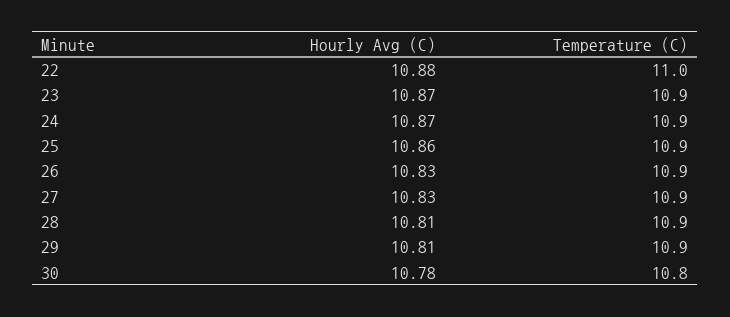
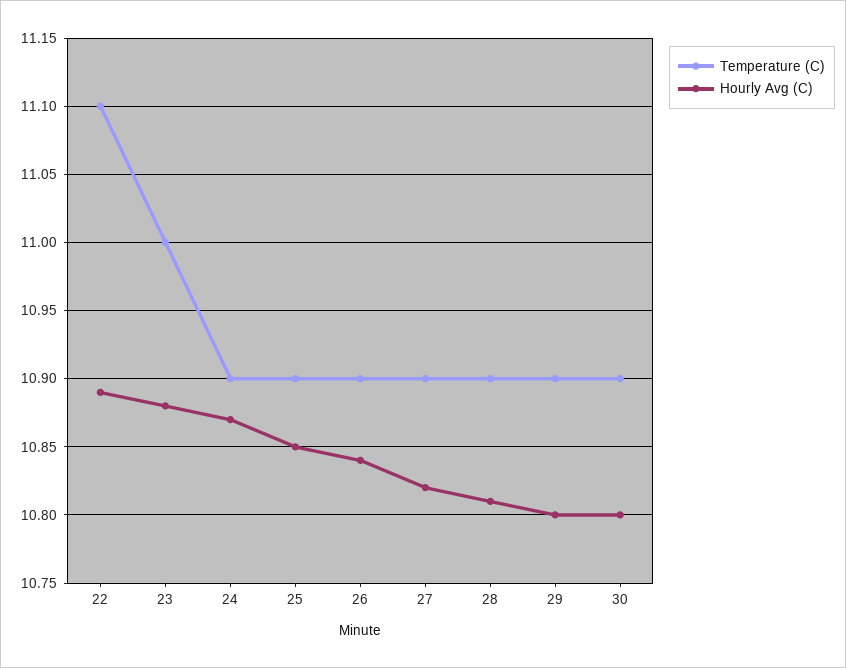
  {
    "Hourly Avg (C)": {
-     "22": 10.88,
+     "22": 10.89,
-     "23": 10.87,
+     "23": 10.88,
      "24": 10.87,
-     "25": 10.86,
+     "25": 10.85,
-     "26": 10.83,
+     "26": 10.84,
-     "27": 10.83,
+     "27": 10.82,
      "28": 10.81,
-     "29": 10.81,
+     "29": 10.8,
-     "30": 10.78
+     "30": 10.8
    },
    "Temperature (C)": {
-     "22": 11,
+     "22": 11.1,
-     "23": 10.9,
+     "23": 11,
      "24": 10.9,
      "25": 10.9,
      "26": 10.9,
      "27": 10.9,
      "28": 10.9,
      "29": 10.9,
-     "30": 10.8
+     "30": 10.9
    }
  }

